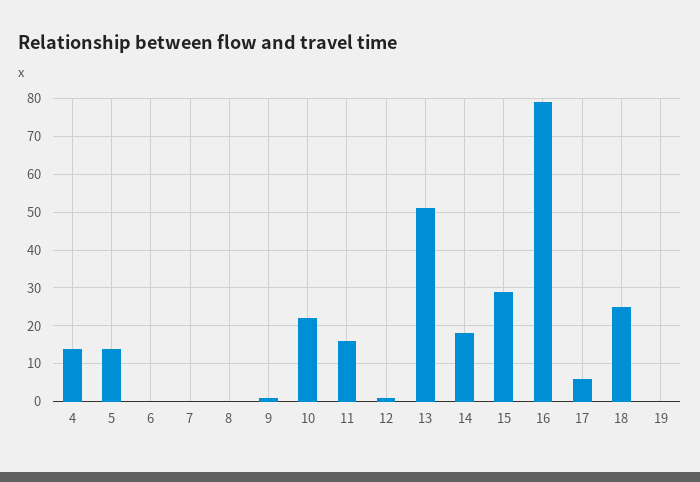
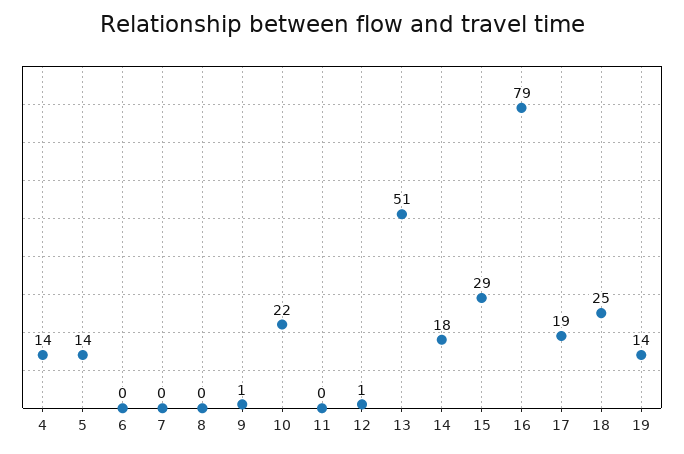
  {
    "4": 14,
    "5": 14,
    "6": 0,
    "7": 0,
    "8": 0,
    "9": 1,
    "10": 22,
-   "11": 15,
+   "11": 0,
    "12": 1,
    "13": 51,
    "14": 18,
    "15": 29,
    "16": 79,
-   "17": 5,
+   "17": 19,
    "18": 25,
-   "19": 0
+   "19": 14
  }

